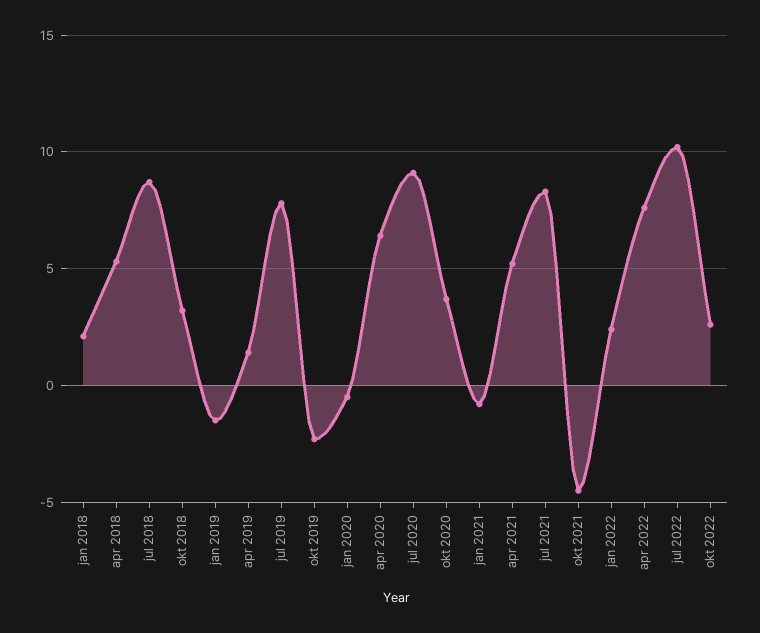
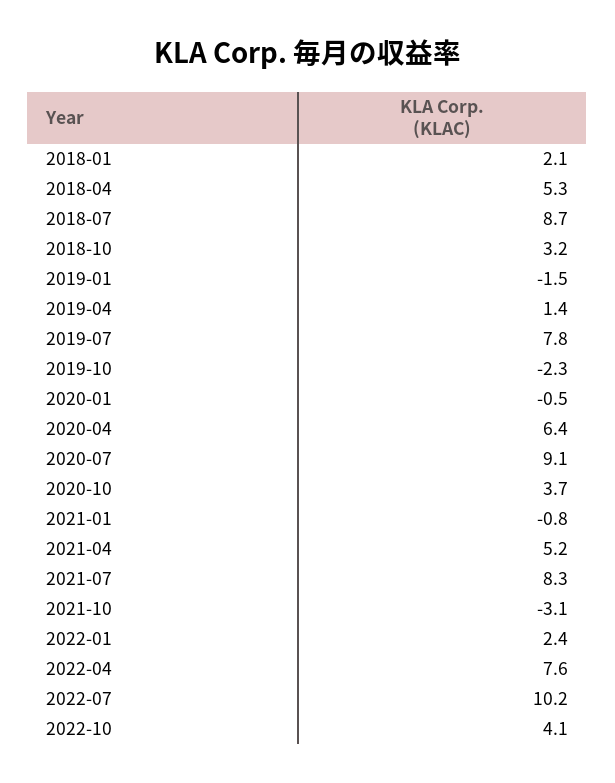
  {
    "jan 2018": 2.1,
    "apr 2018": 5.3,
    "jul 2018": 8.7,
    "okt 2018": 3.2,
    "jan 2019": -1.5,
    "apr 2019": 1.4,
    "jul 2019": 7.8,
    "okt 2019": -2.3,
    "jan 2020": -0.5,
    "apr 2020": 6.4,
    "jul 2020": 9.1,
    "okt 2020": 3.7,
    "jan 2021": -0.8,
    "apr 2021": 5.2,
    "jul 2021": 8.3,
-   "okt 2021": -4.5,
+   "okt 2021": -3.1,
    "jan 2022": 2.4,
    "apr 2022": 7.6,
    "jul 2022": 10.2,
-   "okt 2022": 2.5
+   "okt 2022": 4.1
  }

